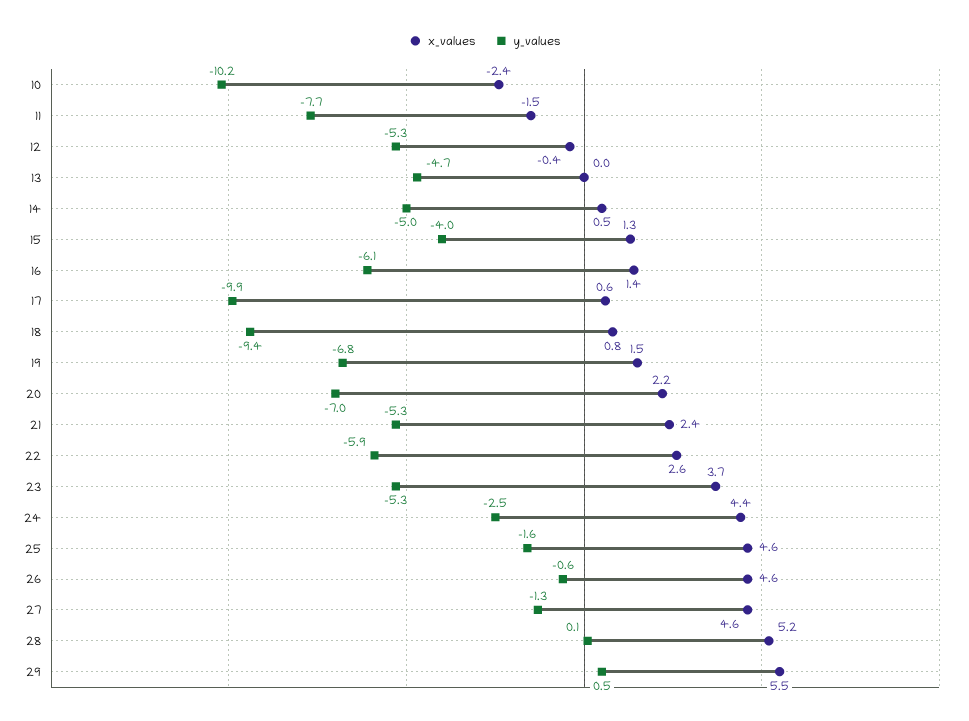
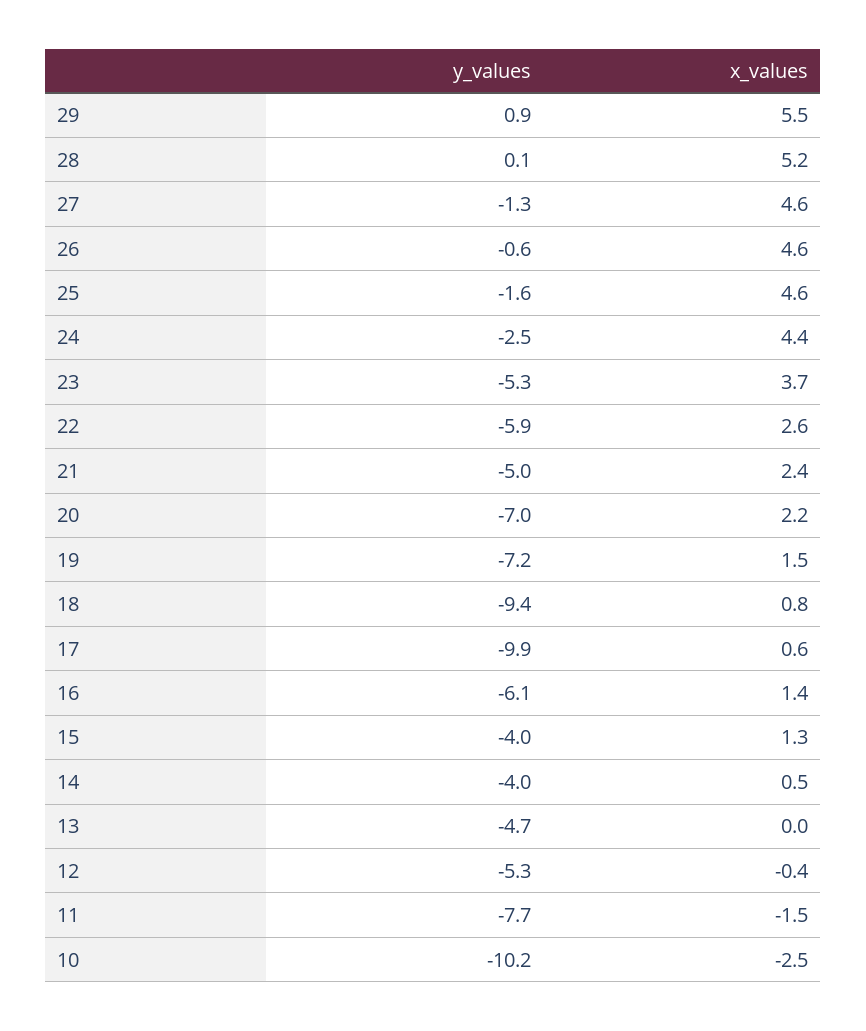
  {
    "x_values": {
-     "10": -2.4,
+     "10": -2.5,
      "11": -1.5,
      "12": -0.4,
      "13": 0,
      "14": 0.5,
      "15": 1.3,
      "16": 1.4,
      "17": 0.6,
      "18": 0.8,
      "19": 1.5,
      "20": 2.2,
      "21": 2.4,
      "22": 2.6,
      "23": 3.7,
      "24": 4.4,
      "25": 4.6,
      "26": 4.6,
      "27": 4.6,
      "28": 5.2,
      "29": 5.5
    },
    "y_values": {
      "10": -10.2,
      "11": -7.7,
      "12": -5.3,
      "13": -4.7,
-     "14": -5,
+     "14": -4,
      "15": -4,
      "16": -6.1,
      "17": -9.9,
      "18": -9.4,
-     "19": -6.8,
+     "19": -7.2,
      "20": -7,
-     "21": -5.3,
+     "21": -5,
      "22": -5.9,
      "23": -5.3,
      "24": -2.5,
      "25": -1.6,
      "26": -0.6,
      "27": -1.3,
      "28": 0.1,
-     "29": 0.5
+     "29": 0.9
    }
  }

